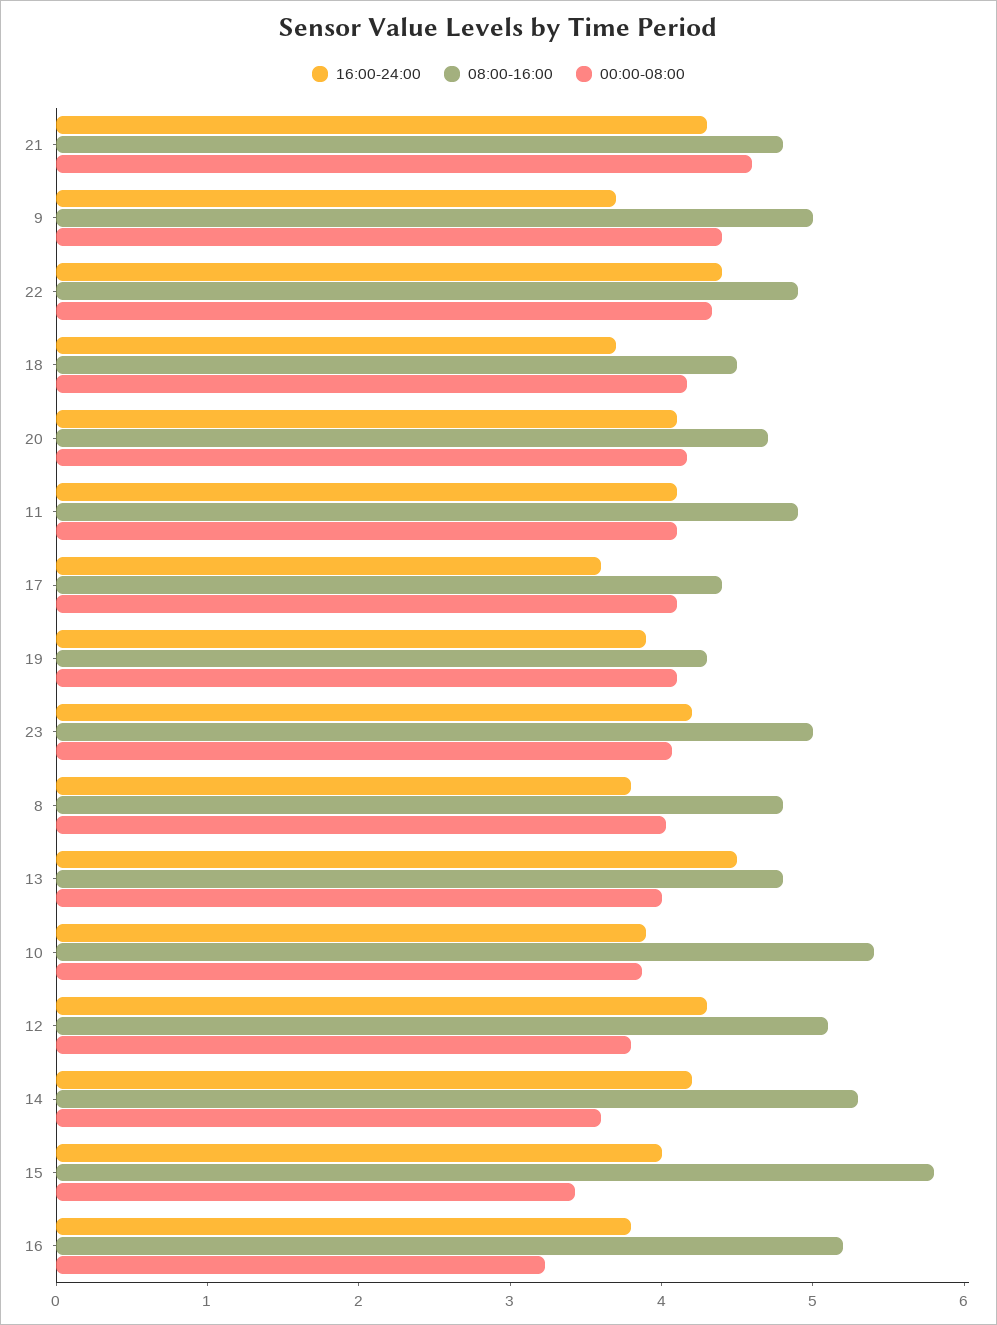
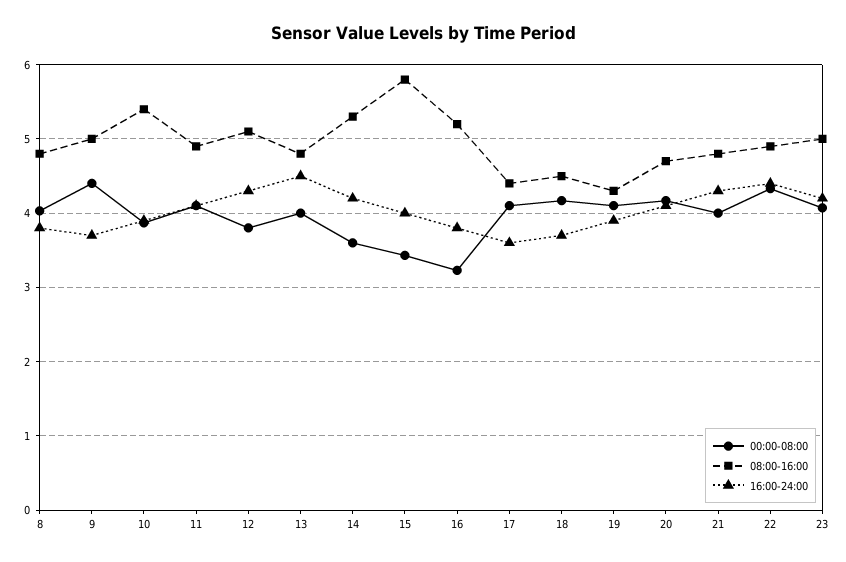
  {
    "16:00-24:00": {
      "21": 4.3,
      "9": 3.7,
      "22": 4.4,
      "18": 3.7,
      "20": 4.1,
      "11": 4.1,
      "17": 3.6,
      "19": 3.9,
      "23": 4.2,
      "8": 3.8,
      "13": 4.5,
      "10": 3.9,
      "12": 4.3,
      "14": 4.2,
      "15": 4,
      "16": 3.8
    },
    "08:00-16:00": {
      "21": 4.8,
      "9": 5,
      "22": 4.9,
      "18": 4.5,
      "20": 4.7,
      "11": 4.9,
      "17": 4.4,
      "19": 4.3,
      "23": 5,
      "8": 4.8,
      "13": 4.8,
      "10": 5.4,
      "12": 5.1,
      "14": 5.3,
      "15": 5.8,
      "16": 5.2
    },
    "00:00-08:00": {
-     "21": 4.6,
+     "21": 4,
      "9": 4.4,
      "22": 4.3,
      "18": 4.2,
      "20": 4.2,
      "11": 4.1,
      "17": 4.1,
      "19": 4.1,
      "23": 4.1,
      "8": 4,
      "13": 4,
      "10": 3.9,
      "12": 3.8,
      "14": 3.6,
      "15": 3.4,
      "16": 3.2
    }
  }

